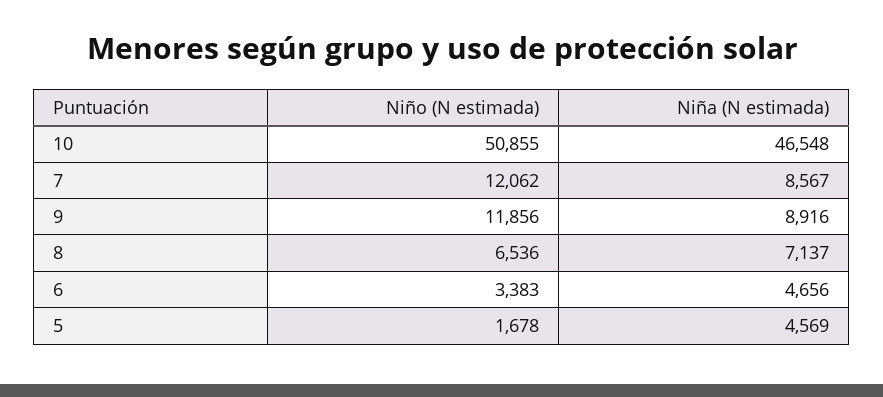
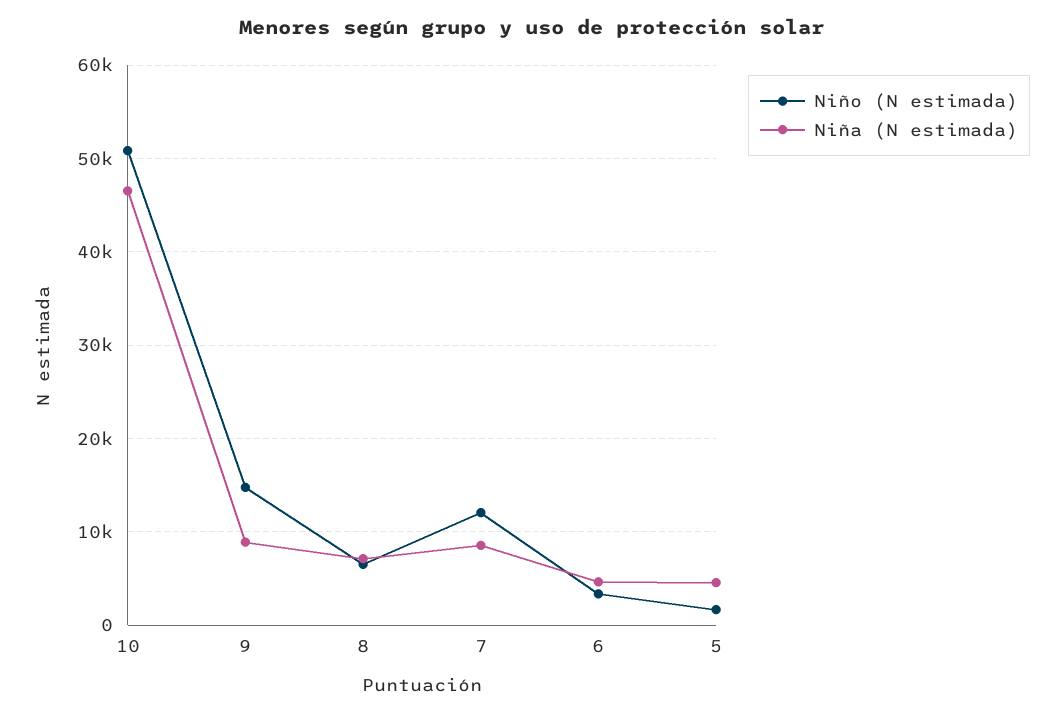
  {
    "Niño (N estimada)": {
      "10": 50855,
      "7": 12062,
-     "9": 11856,
+     "9": 15000,
      "8": 6536,
      "6": 3383,
      "5": 1678
    },
    "Niña (N estimada)": {
      "10": 46548,
      "7": 8567,
      "9": 8916,
      "8": 7137,
      "6": 4656,
      "5": 4569
    }
  }

